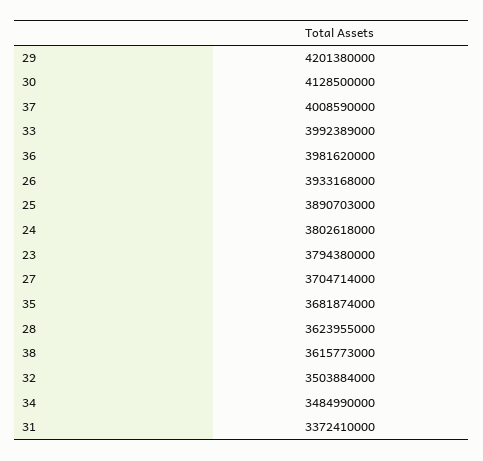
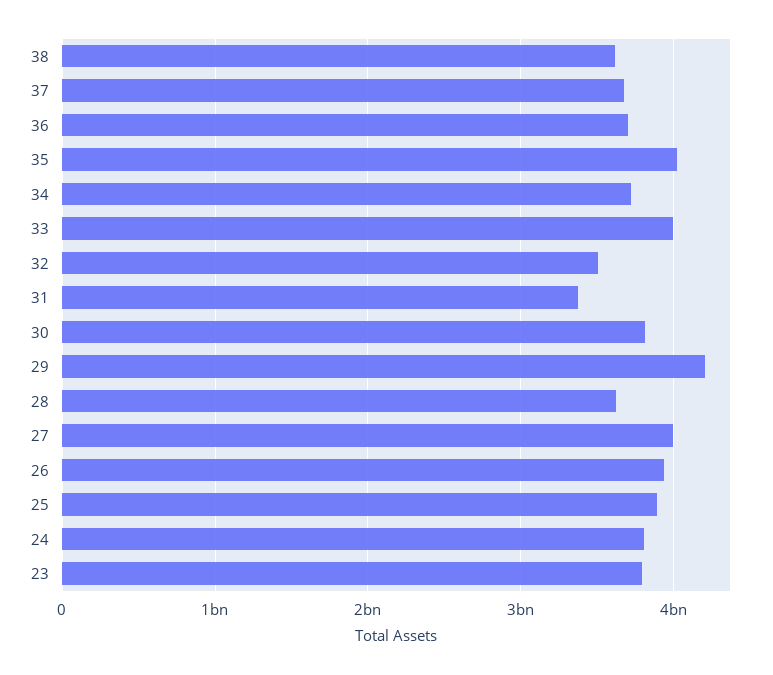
  {
    "29": 4201380000,
-   "30": 4128500000,
+   "30": 3800000000,
-   "37": 4008590000,
+   "37": 3700000000,
    "33": 3992389000,
-   "36": 3981620000,
+   "36": 3700000000,
    "26": 3933168000,
    "25": 3890703000,
    "24": 3802618000,
    "23": 3794380000,
-   "27": 3704714000,
+   "27": 4000000000,
-   "35": 3681874000,
+   "35": 4000000000,
    "28": 3623955000,
    "38": 3615773000,
    "32": 3503884000,
-   "34": 3484990000,
+   "34": 3700000000,
    "31": 3372410000
  }

